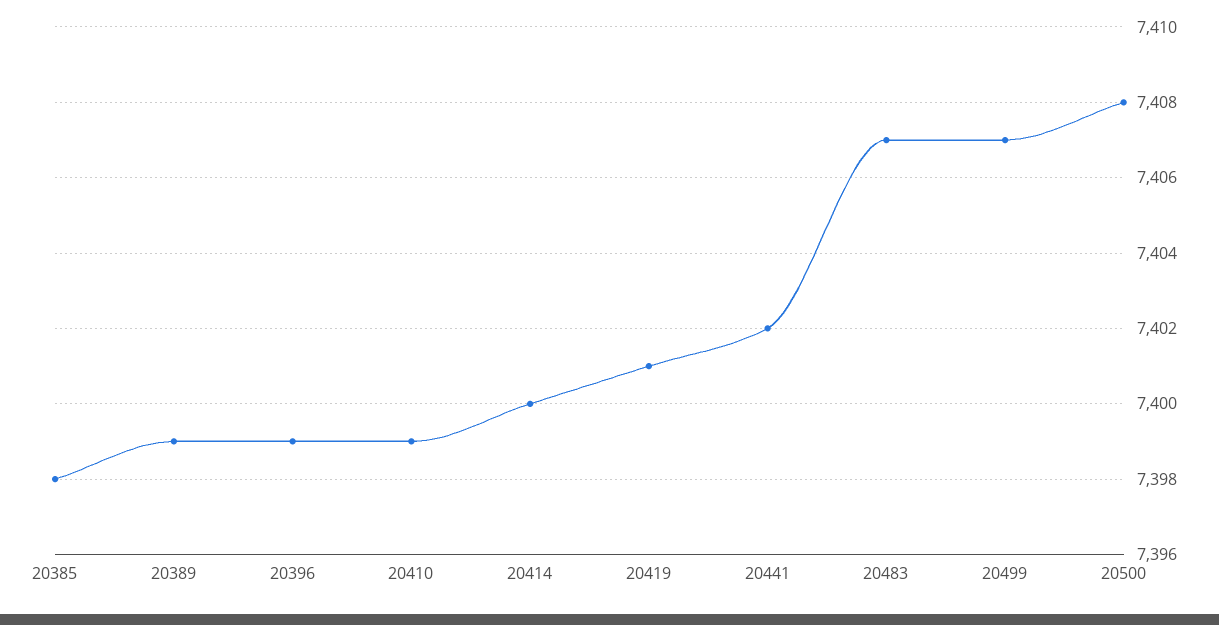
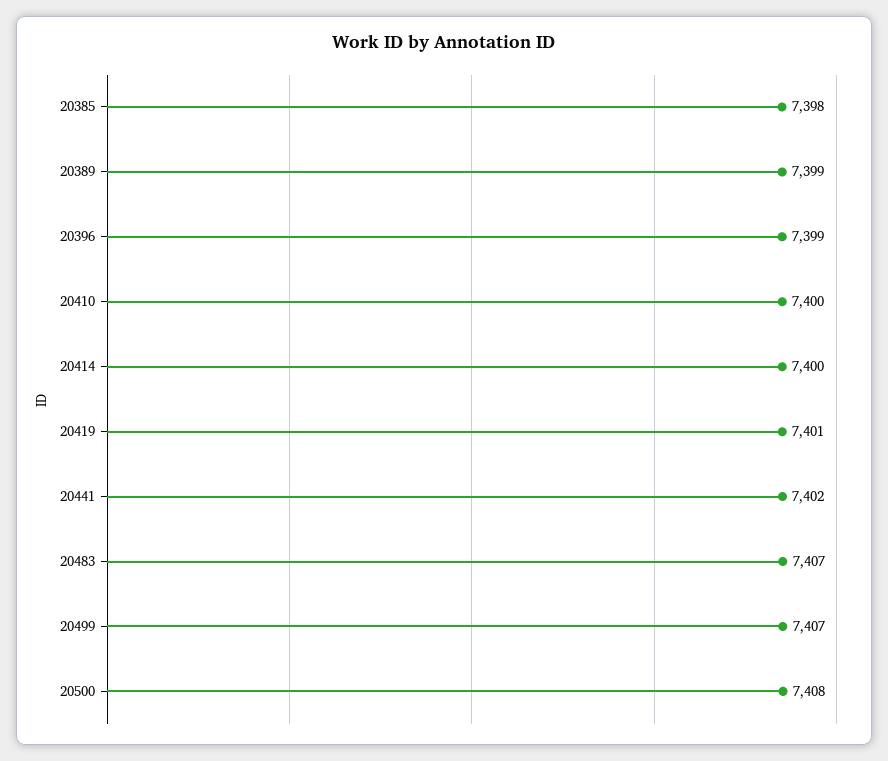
  {
    "20385": 7398,
    "20389": 7399,
    "20396": 7399,
-   "20410": 7399,
+   "20410": 7400,
    "20414": 7400,
    "20419": 7401,
    "20441": 7402,
    "20483": 7407,
    "20499": 7407,
    "20500": 7408
  }

